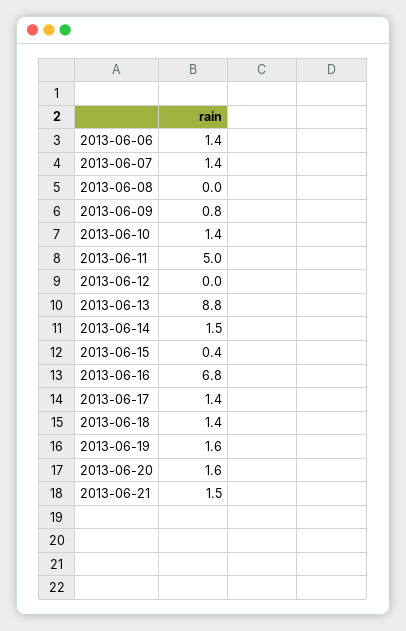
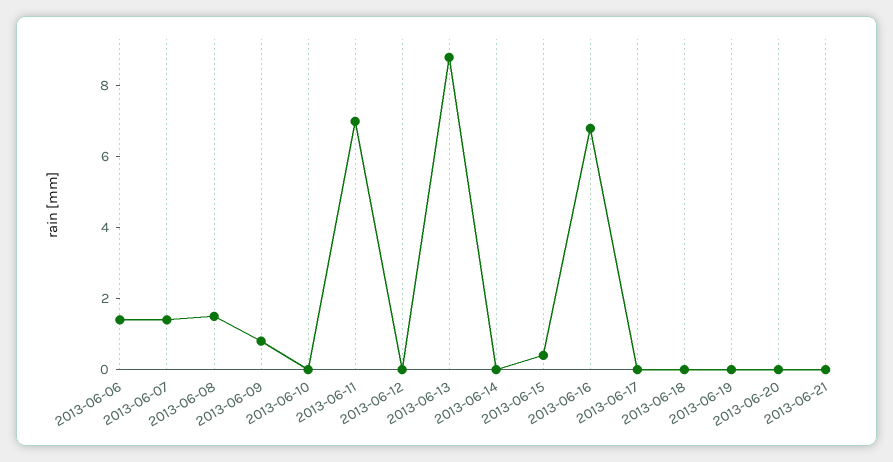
  {
    "2013-06-06": 1.4,
    "2013-06-07": 1.4,
-   "2013-06-08": 0,
+   "2013-06-08": 1.5,
    "2013-06-09": 0.8,
-   "2013-06-10": 1.4,
+   "2013-06-10": 0,
-   "2013-06-11": 5,
+   "2013-06-11": 7,
    "2013-06-12": 0,
    "2013-06-13": 8.8,
-   "2013-06-14": 1.5,
+   "2013-06-14": 0,
    "2013-06-15": 0.4,
    "2013-06-16": 6.8,
-   "2013-06-17": 1.4,
+   "2013-06-17": 0,
-   "2013-06-18": 1.4,
+   "2013-06-18": 0,
-   "2013-06-19": 1.6,
+   "2013-06-19": 0,
-   "2013-06-20": 1.6,
+   "2013-06-20": 0,
-   "2013-06-21": 1.5
+   "2013-06-21": 0
  }

